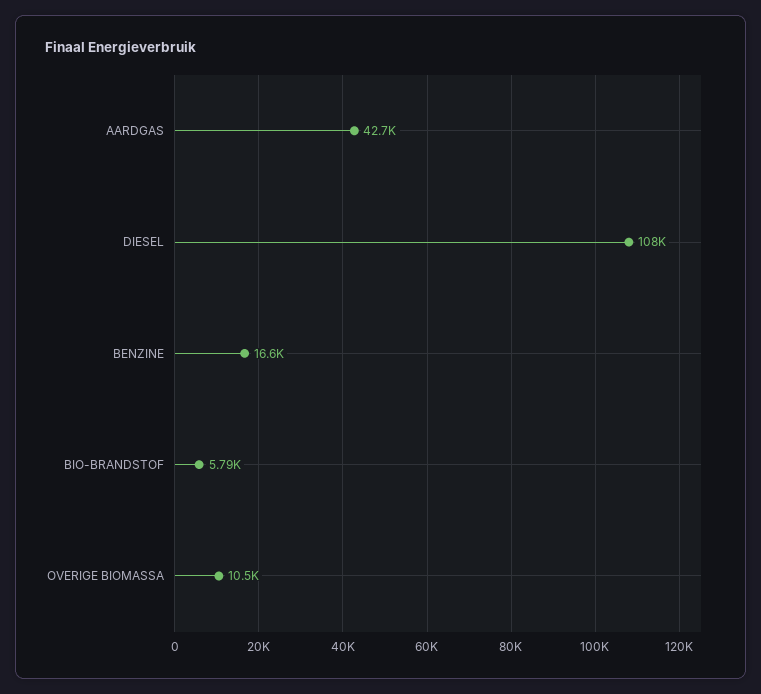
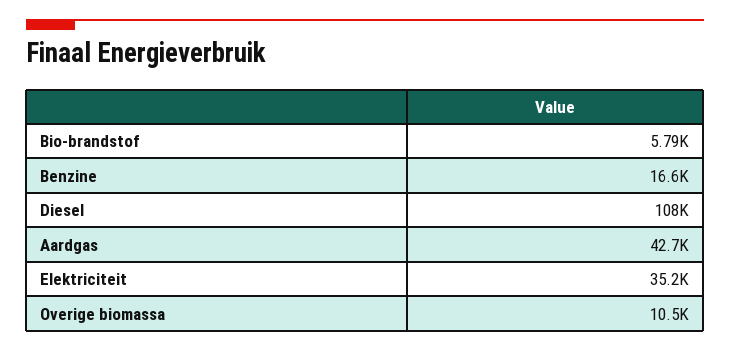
  {
    "AARDGAS": 42700,
    "DIESEL": 108000,
    "BENZINE": 16600,
    "BIO-BRANDSTOF": 5790,
-   "OVERIGE BIOMASSA": 10500
+   "OVERIGE BIOMASSA": 10500,
+   "Elektriciteit": 35200
  }

